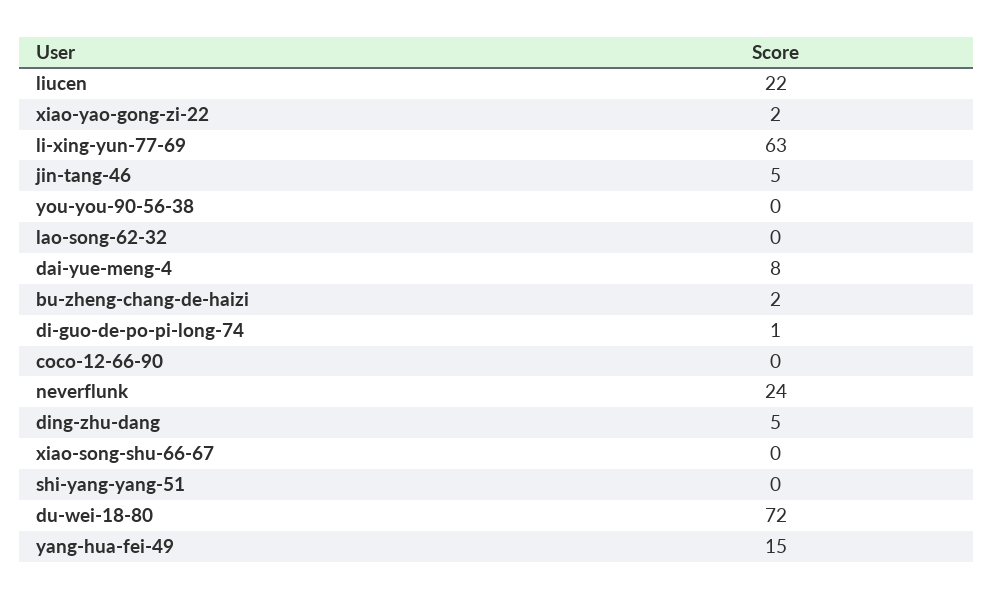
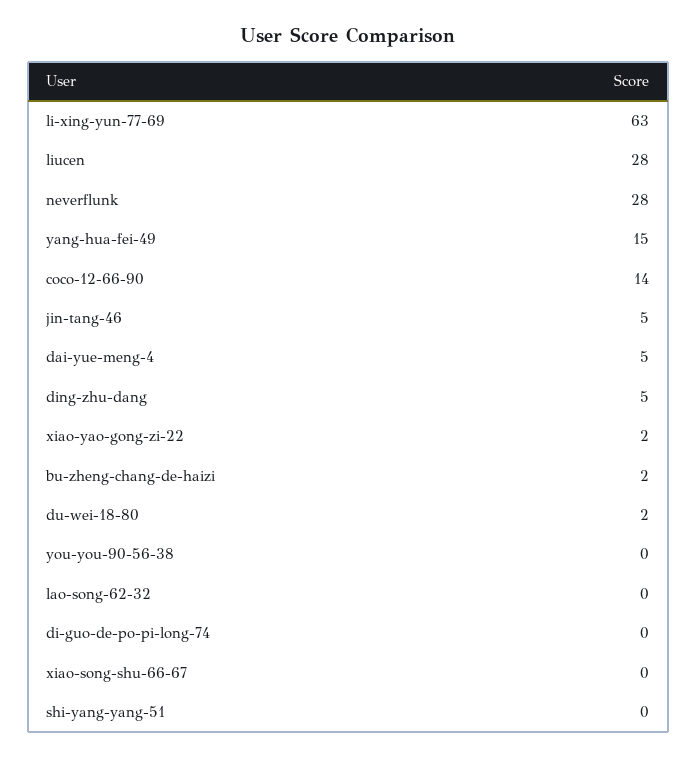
  {
-   "liucen": 22,
+   "liucen": 28,
    "xiao-yao-gong-zi-22": 2,
    "li-xing-yun-77-69": 63,
    "jin-tang-46": 5,
    "you-you-90-56-38": 0,
    "lao-song-62-32": 0,
-   "dai-yue-meng-4": 8,
+   "dai-yue-meng-4": 5,
    "bu-zheng-chang-de-haizi": 2,
-   "di-guo-de-po-pi-long-74": 1,
+   "di-guo-de-po-pi-long-74": 0,
-   "coco-12-66-90": 0,
+   "coco-12-66-90": 14,
-   "neverflunk": 24,
+   "neverflunk": 28,
    "ding-zhu-dang": 5,
    "xiao-song-shu-66-67": 0,
    "shi-yang-yang-51": 0,
-   "du-wei-18-80": 72,
+   "du-wei-18-80": 2,
    "yang-hua-fei-49": 15
  }

